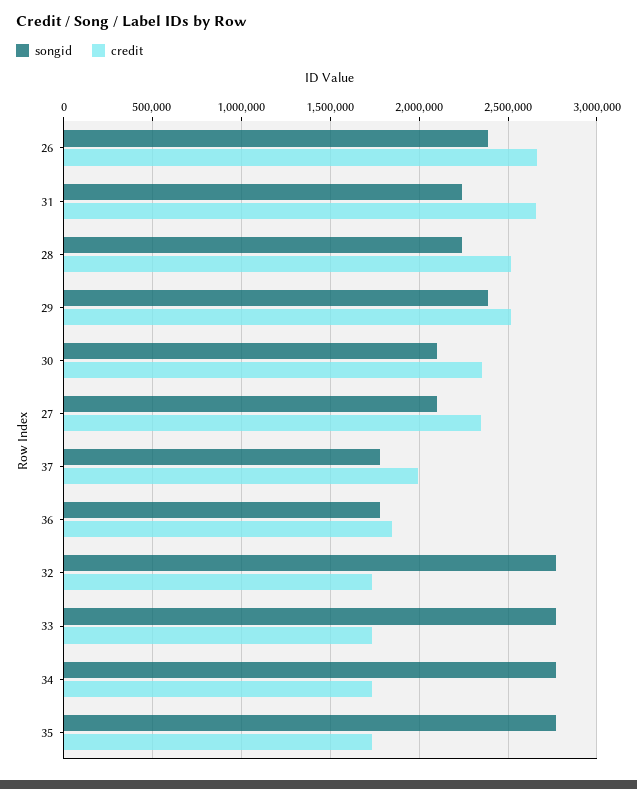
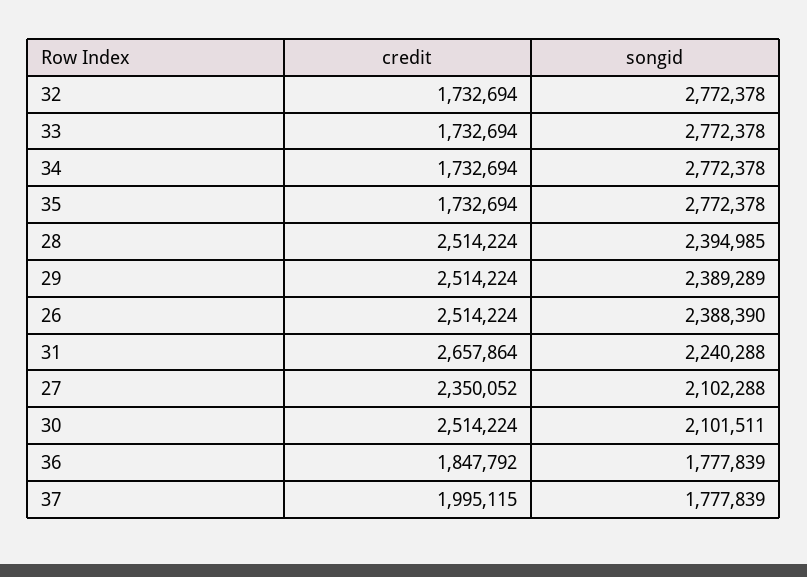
  {
    "songid": {
      "26": 2388390,
      "31": 2240288,
-     "28": 2250000,
+     "28": 2394985,
      "29": 2389289,
      "30": 2101511,
      "27": 2102288,
      "37": 1777839,
      "36": 1777839,
      "32": 2772378,
      "33": 2772378,
      "34": 2772378,
      "35": 2772378
    },
    "credit": {
-     "26": 2650000,
+     "26": 2514224,
      "31": 2657864,
      "28": 2514224,
      "29": 2514224,
-     "30": 2350000,
+     "30": 2514224,
      "27": 2350052,
      "37": 1995115,
      "36": 1847792,
      "32": 1732694,
      "33": 1732694,
      "34": 1732694,
      "35": 1732694
    }
  }

